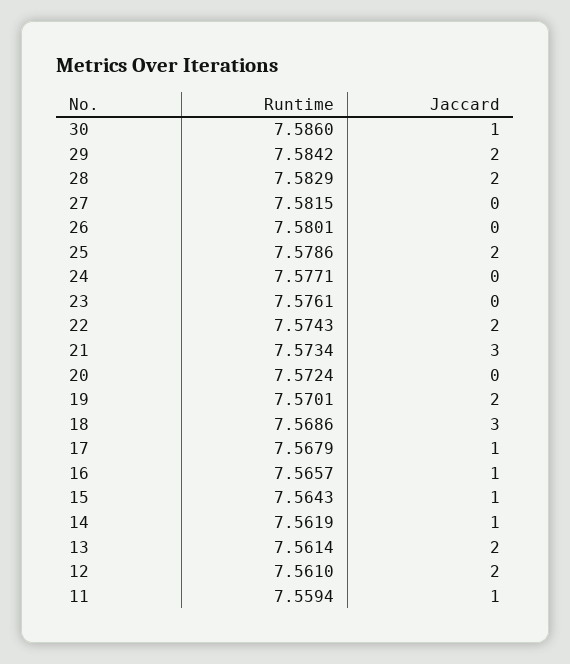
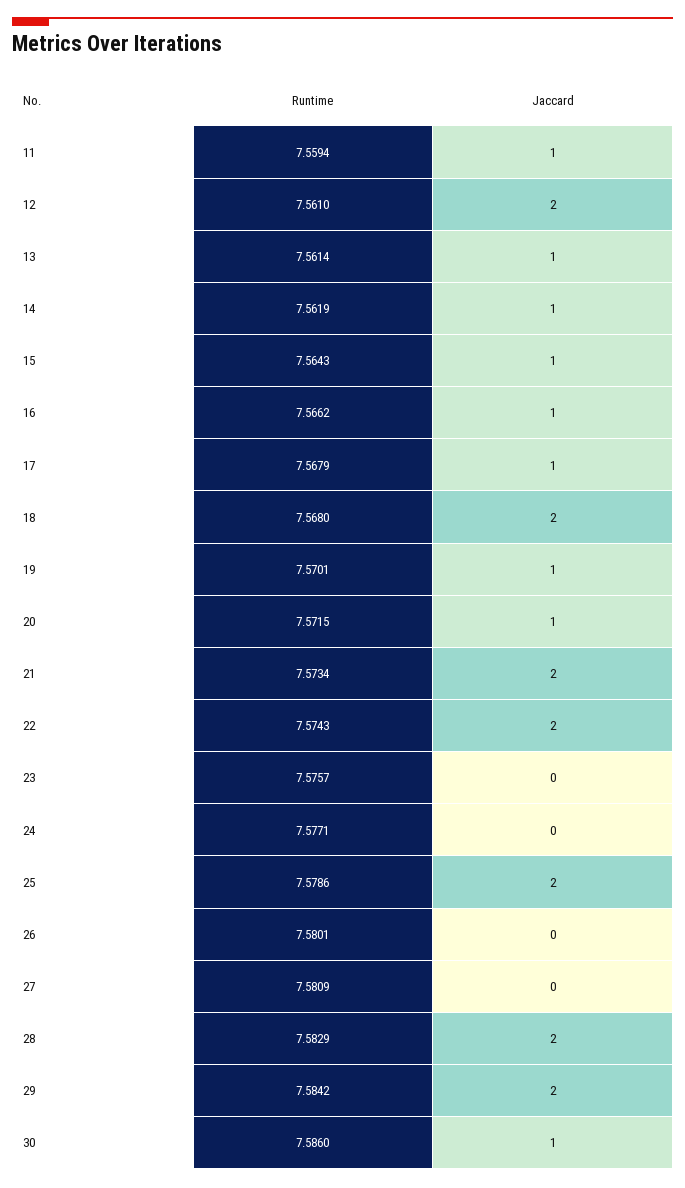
  {
    "Runtime": {
      "30": 7.586,
      "29": 7.5842,
      "28": 7.5829,
-     "27": 7.5815,
+     "27": 7.5809,
      "26": 7.5801,
      "25": 7.5786,
      "24": 7.5771,
-     "23": 7.5761,
+     "23": 7.5757,
      "22": 7.5743,
      "21": 7.5734,
-     "20": 7.5724,
+     "20": 7.5715,
      "19": 7.5701,
-     "18": 7.5686,
+     "18": 7.568,
      "17": 7.5679,
-     "16": 7.5657,
+     "16": 7.5662,
      "15": 7.5643,
      "14": 7.5619,
      "13": 7.5614,
      "12": 7.561,
      "11": 7.5594
    },
    "Jaccard": {
      "30": 1,
      "29": 2,
      "28": 2,
      "27": 0,
      "26": 0,
      "25": 2,
      "24": 0,
      "23": 0,
      "22": 2,
-     "21": 3,
+     "21": 2,
-     "20": 0,
+     "20": 1,
-     "19": 2,
+     "19": 1,
-     "18": 3,
+     "18": 2,
      "17": 1,
      "16": 1,
      "15": 1,
      "14": 1,
-     "13": 2,
+     "13": 1,
      "12": 2,
      "11": 1
    }
  }

